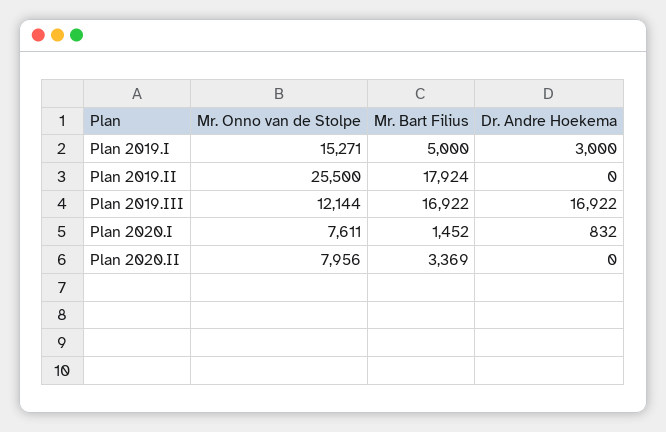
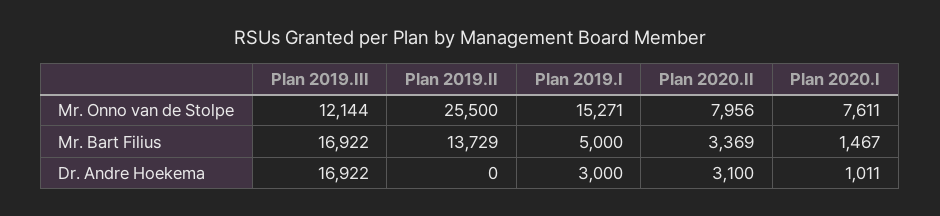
  {
    "Mr. Onno van de Stolpe": {
      "Plan 2019.I": 15271,
      "Plan 2019.II": 25500,
      "Plan 2019.III": 12144,
      "Plan 2020.I": 7611,
      "Plan 2020.II": 7956
    },
    "Mr. Bart Filius": {
      "Plan 2019.I": 5000,
-     "Plan 2019.II": 17924,
+     "Plan 2019.II": 13729,
      "Plan 2019.III": 16922,
-     "Plan 2020.I": 1452,
+     "Plan 2020.I": 1467,
      "Plan 2020.II": 3369
    },
    "Dr. Andre Hoekema": {
      "Plan 2019.I": 3000,
      "Plan 2019.II": 0,
      "Plan 2019.III": 16922,
-     "Plan 2020.I": 832,
+     "Plan 2020.I": 1011,
-     "Plan 2020.II": 0
+     "Plan 2020.II": 3100
    }
  }

